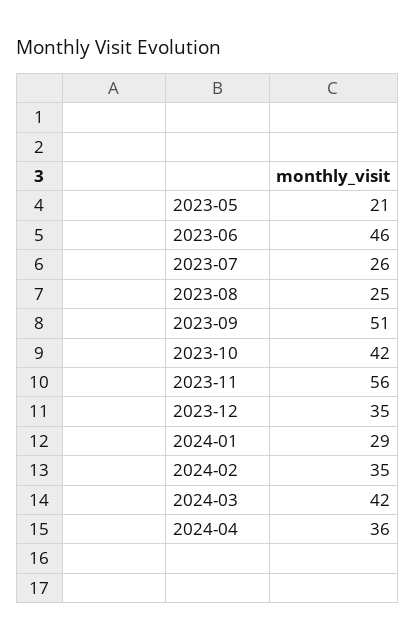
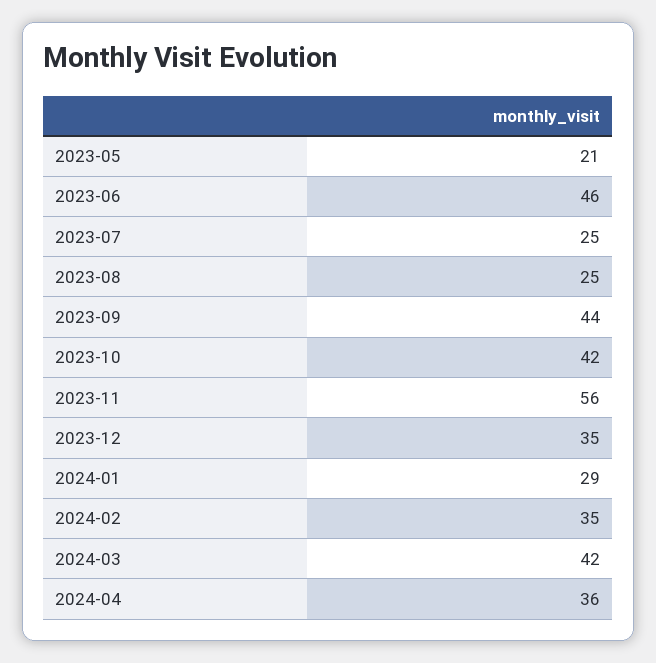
  {
    "2023-05": 21,
    "2023-06": 46,
-   "2023-07": 26,
+   "2023-07": 25,
    "2023-08": 25,
-   "2023-09": 51,
+   "2023-09": 44,
    "2023-10": 42,
    "2023-11": 56,
    "2023-12": 35,
    "2024-01": 29,
    "2024-02": 35,
    "2024-03": 42,
    "2024-04": 36
  }

